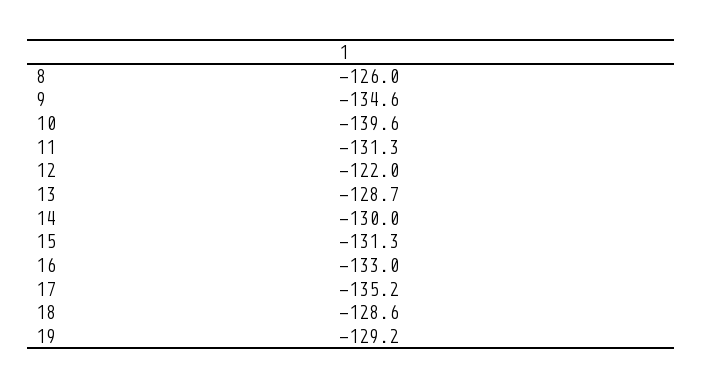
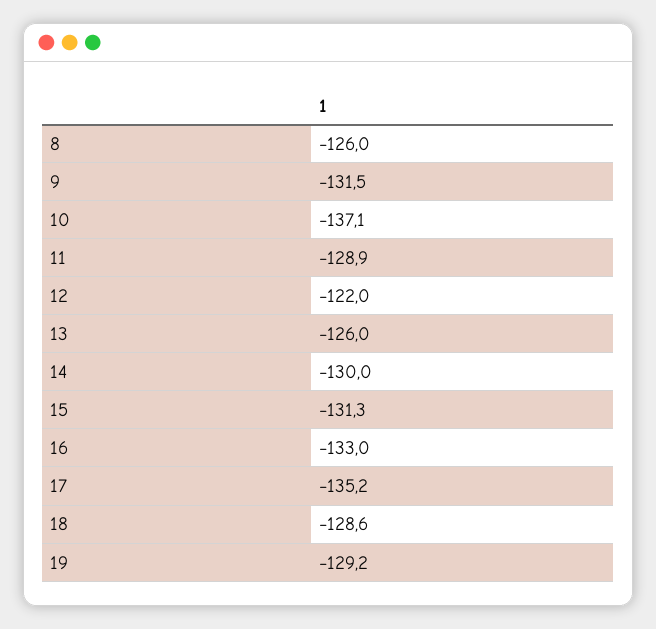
  {
    "8": -126,
-   "9": -134.6,
+   "9": -131.5,
-   "10": -139.6,
+   "10": -137.1,
-   "11": -131.3,
+   "11": -128.9,
    "12": -122,
-   "13": -128.7,
+   "13": -126,
    "14": -130,
    "15": -131.3,
    "16": -133,
    "17": -135.2,
    "18": -128.6,
    "19": -129.2
  }

